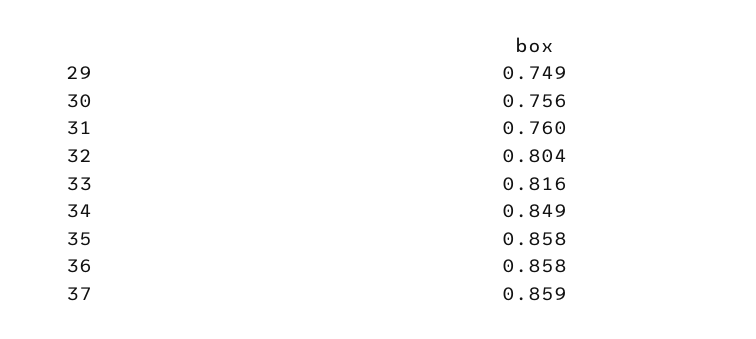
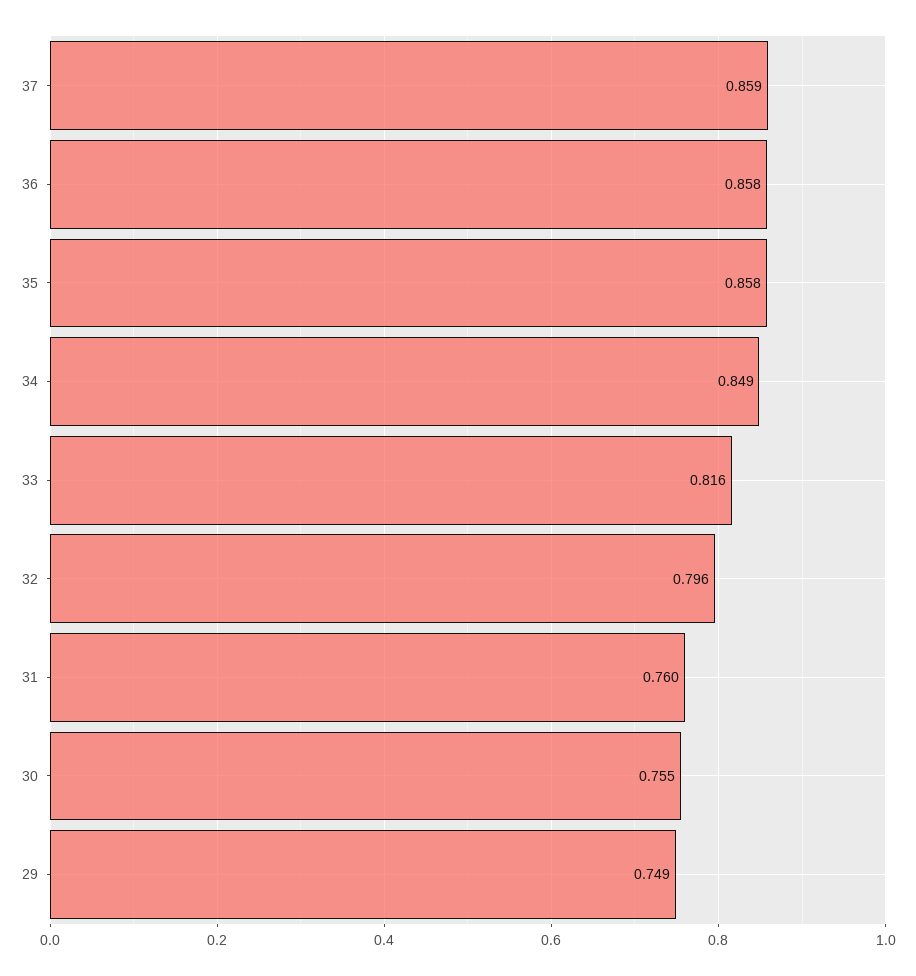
  {
    "29": 0.749,
-   "30": 0.756,
+   "30": 0.755,
    "31": 0.76,
-   "32": 0.804,
+   "32": 0.796,
    "33": 0.816,
    "34": 0.849,
    "35": 0.858,
    "36": 0.858,
    "37": 0.859
  }

